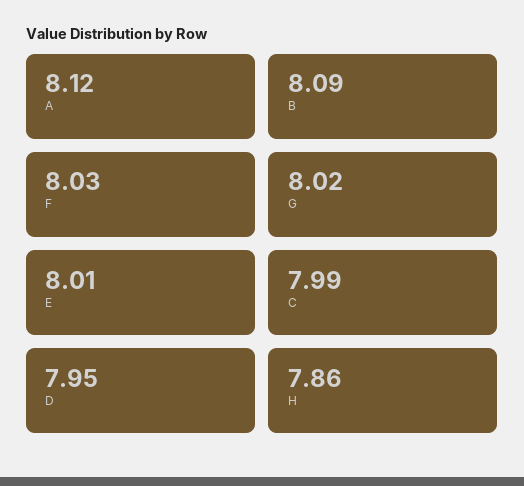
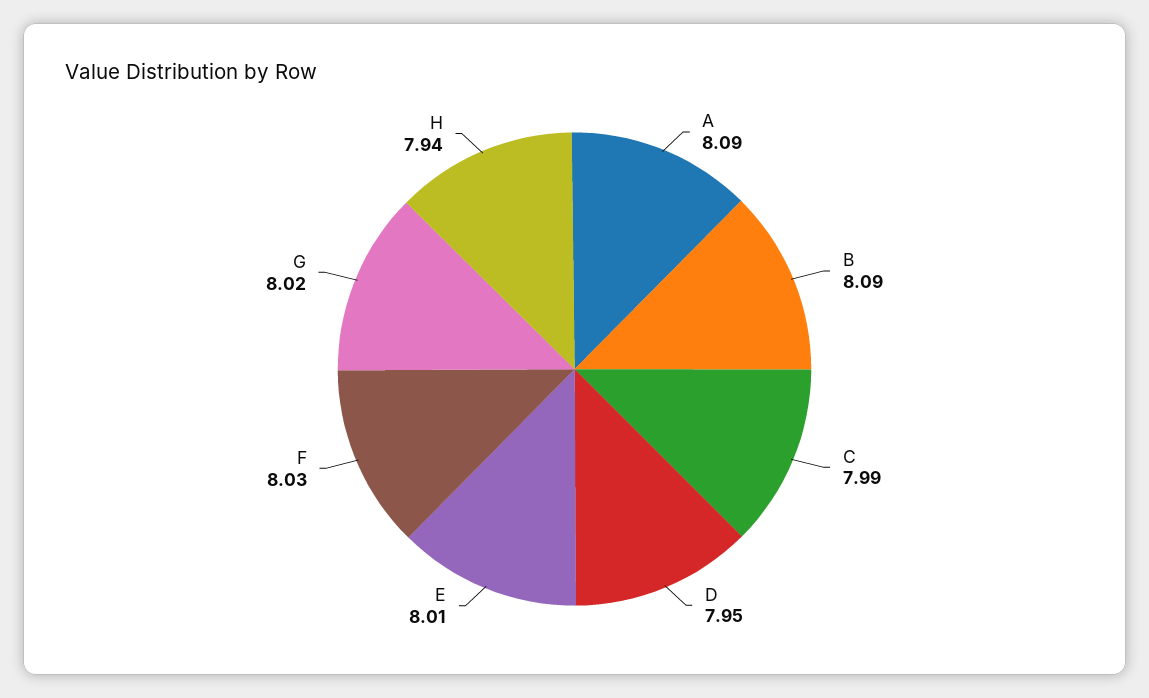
  {
-   "A": 8.12,
+   "A": 8.09,
    "B": 8.09,
    "F": 8.03,
    "G": 8.02,
    "E": 8.01,
    "C": 7.99,
    "D": 7.95,
-   "H": 7.86
+   "H": 7.94
  }

